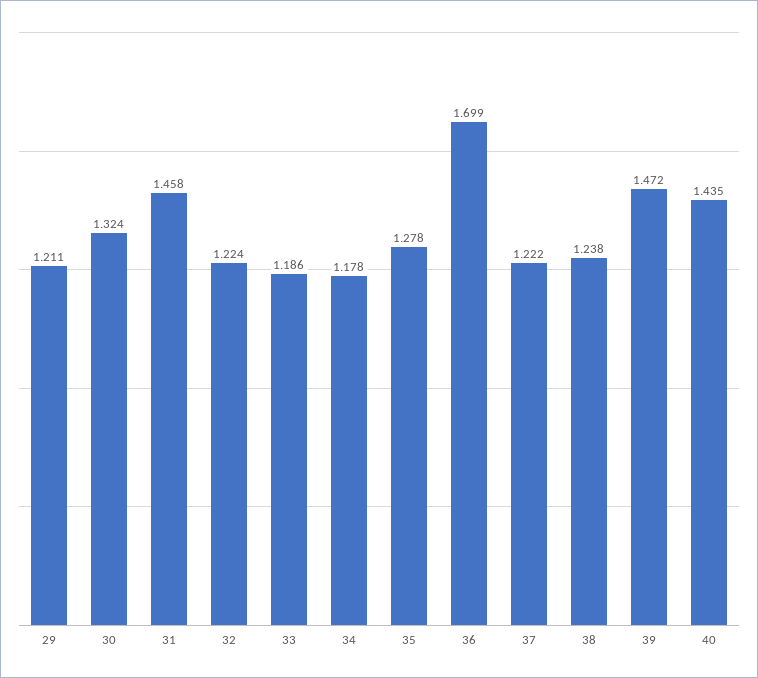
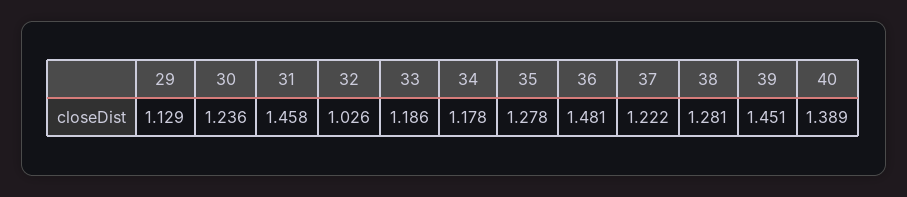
  {
-   "29": 1.211,
+   "29": 1.129,
-   "30": 1.324,
+   "30": 1.236,
    "31": 1.458,
-   "32": 1.224,
+   "32": 1.026,
    "33": 1.186,
    "34": 1.178,
    "35": 1.278,
-   "36": 1.699,
+   "36": 1.481,
    "37": 1.222,
-   "38": 1.238,
+   "38": 1.281,
-   "39": 1.472,
+   "39": 1.451,
-   "40": 1.435
+   "40": 1.389
  }

